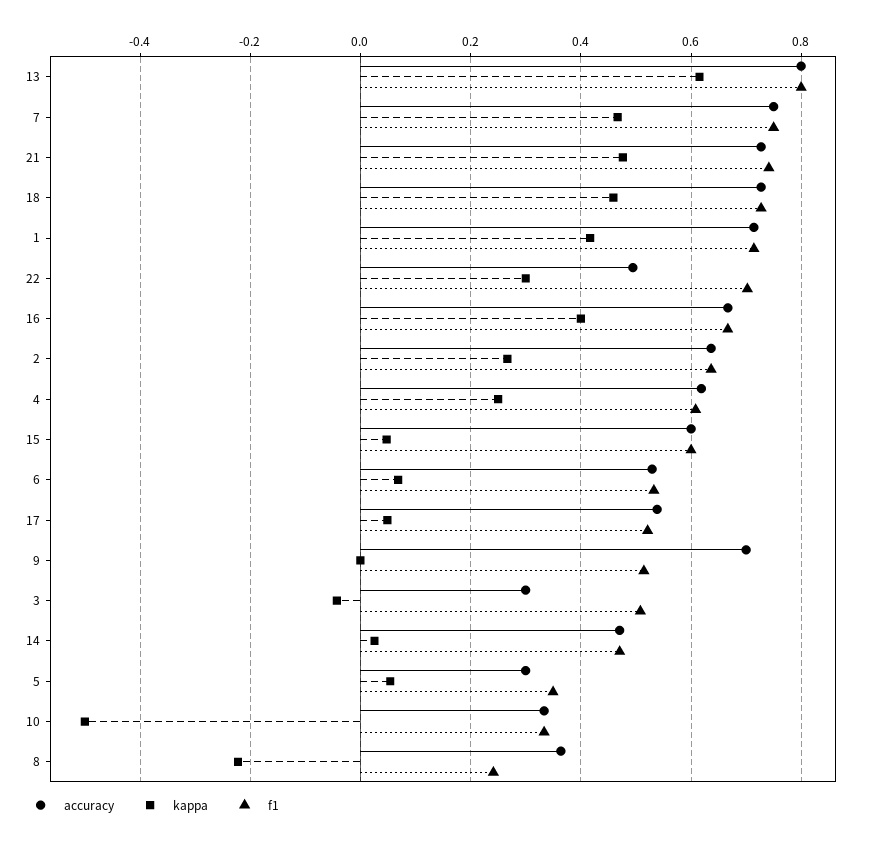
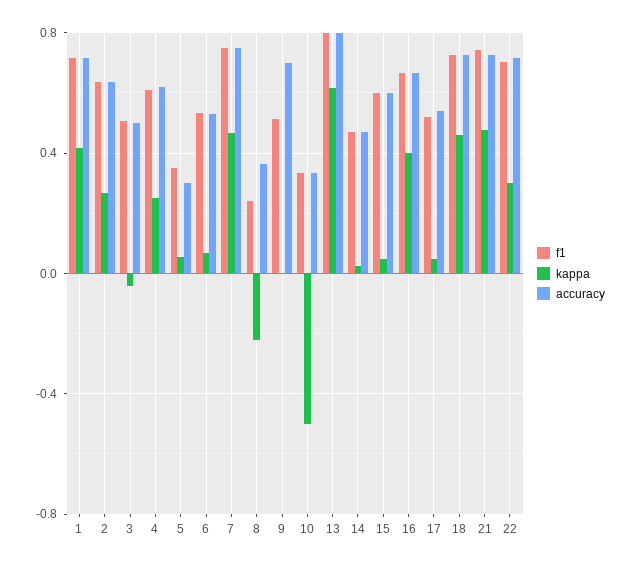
  {
    "accuracy": {
      "13": 0.8,
      "7": 0.76,
      "21": 0.72,
      "18": 0.72,
      "1": 0.72,
-     "22": 0.5,
+     "22": 0.7,
      "16": 0.66,
      "2": 0.64,
      "4": 0.62,
      "15": 0.6,
      "6": 0.52,
      "17": 0.54,
      "9": 0.7,
-     "3": 0.3,
+     "3": 0.5,
      "14": 0.48,
      "5": 0.3,
      "10": 0.34,
      "8": 0.36
    },
    "kappa": {
      "13": 0.62,
      "7": 0.46,
      "21": 0.48,
      "18": 0.46,
      "1": 0.42,
      "22": 0.3,
      "16": 0.4,
      "2": 0.26,
      "4": 0.26,
      "15": 0.04,
      "6": 0.06,
      "17": 0.04,
      "9": 0,
      "3": -0.04,
      "14": 0.02,
      "5": 0.06,
      "10": -0.5,
      "8": -0.22
    },
    "f1": {
      "13": 0.8,
      "7": 0.76,
      "21": 0.74,
      "18": 0.72,
      "1": 0.72,
      "22": 0.7,
      "16": 0.66,
      "2": 0.64,
      "4": 0.6,
      "15": 0.6,
      "6": 0.54,
      "17": 0.52,
      "9": 0.52,
      "3": 0.5,
      "14": 0.48,
      "5": 0.34,
      "10": 0.34,
      "8": 0.24
    }
  }

